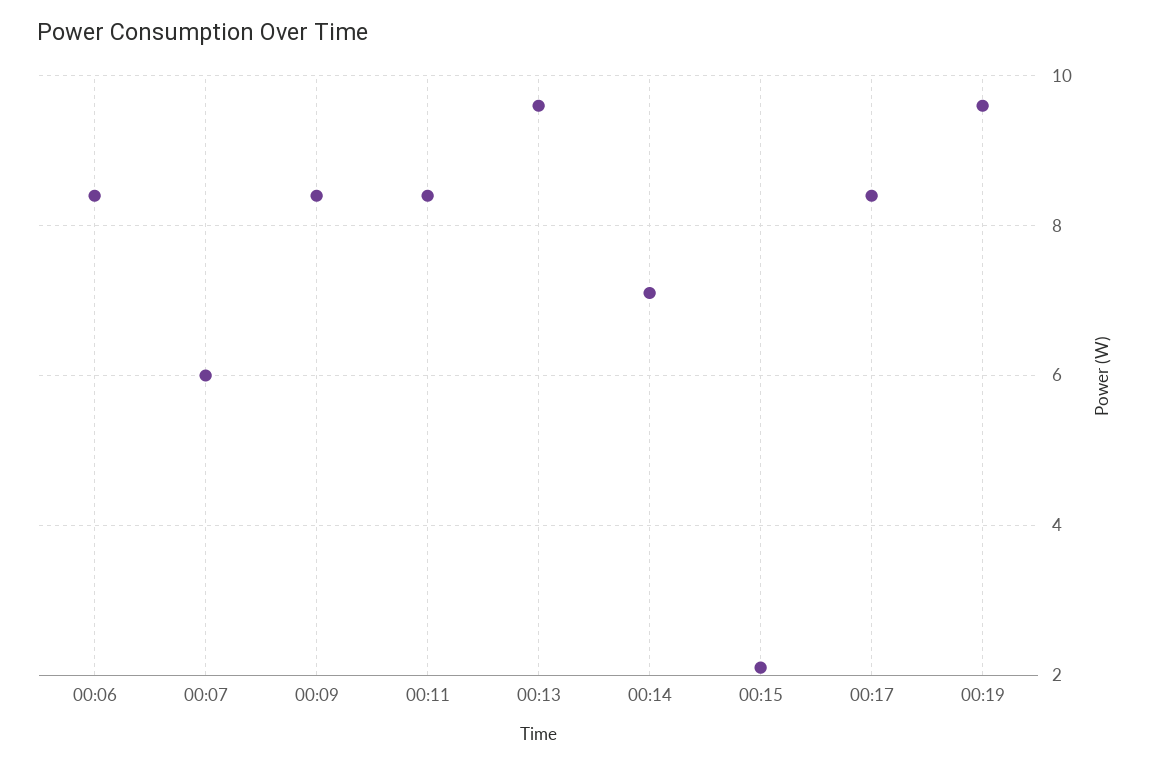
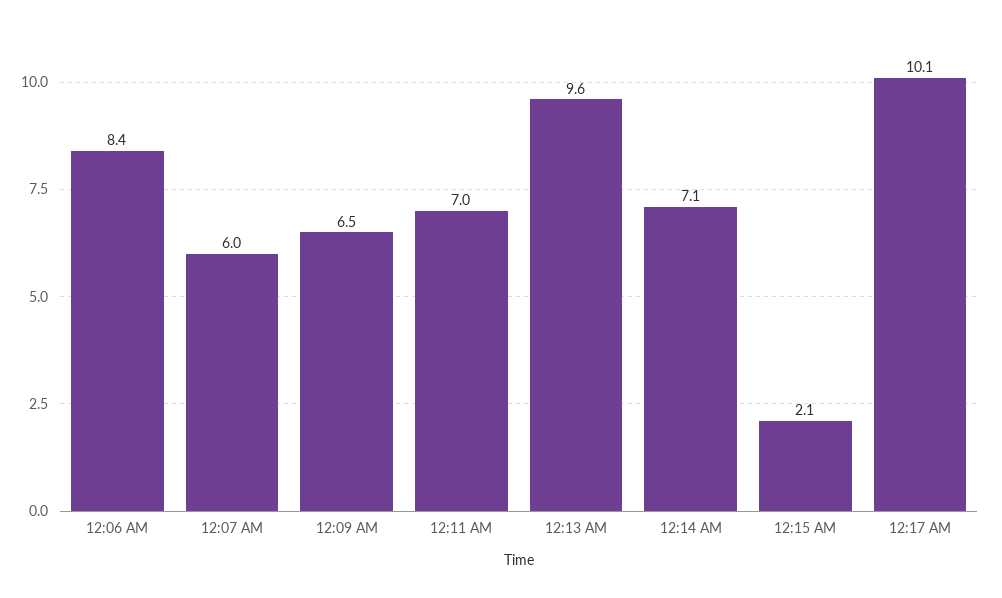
  {
    "00:06": 8.4,
    "00:07": 6,
-   "00:09": 8.5,
+   "00:09": 6.5,
-   "00:11": 8.5,
+   "00:11": 7,
    "00:13": 9.6,
    "00:14": 7.1,
    "00:15": 2.1,
-   "00:17": 8.5,
+   "00:17": 10.1
-   "00:19": 9.5
  }

